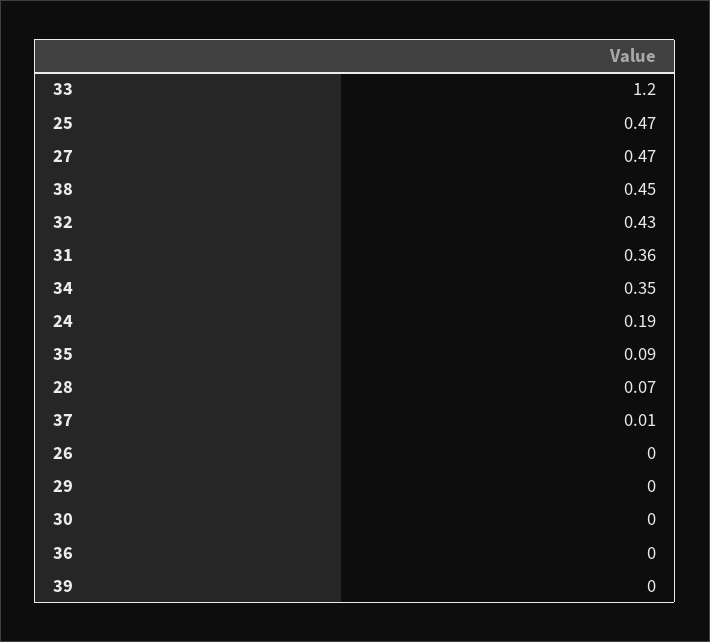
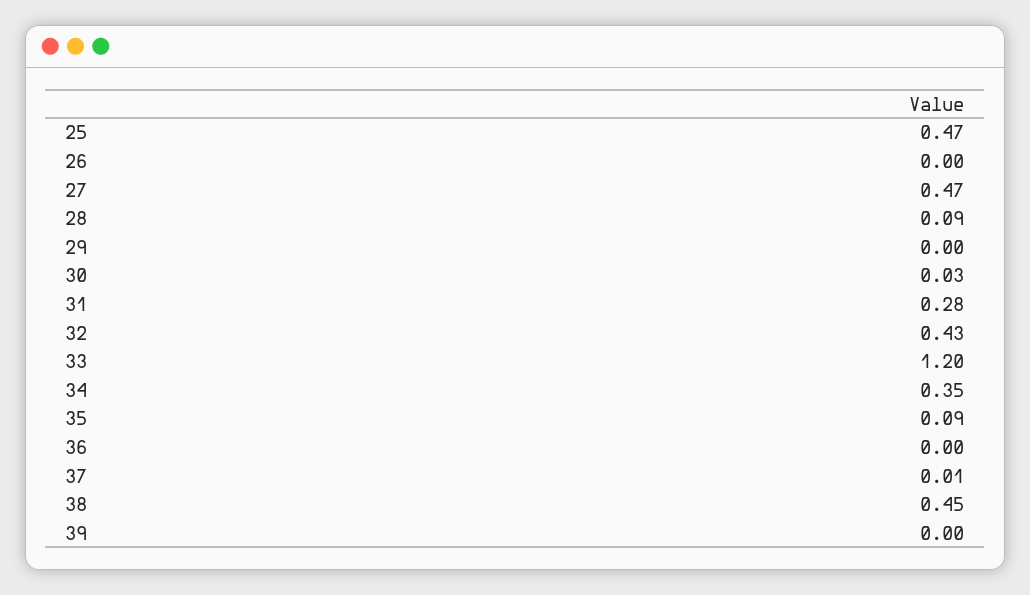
  {
    "33": 1.2,
    "25": 0.47,
    "27": 0.47,
    "38": 0.45,
    "32": 0.43,
-   "31": 0.36,
+   "31": 0.28,
    "34": 0.35,
-   "24": 0.19,
    "35": 0.09,
-   "28": 0.07,
+   "28": 0.09,
    "37": 0.01,
    "26": 0,
    "29": 0,
-   "30": 0,
+   "30": 0.03,
    "36": 0,
    "39": 0
  }

